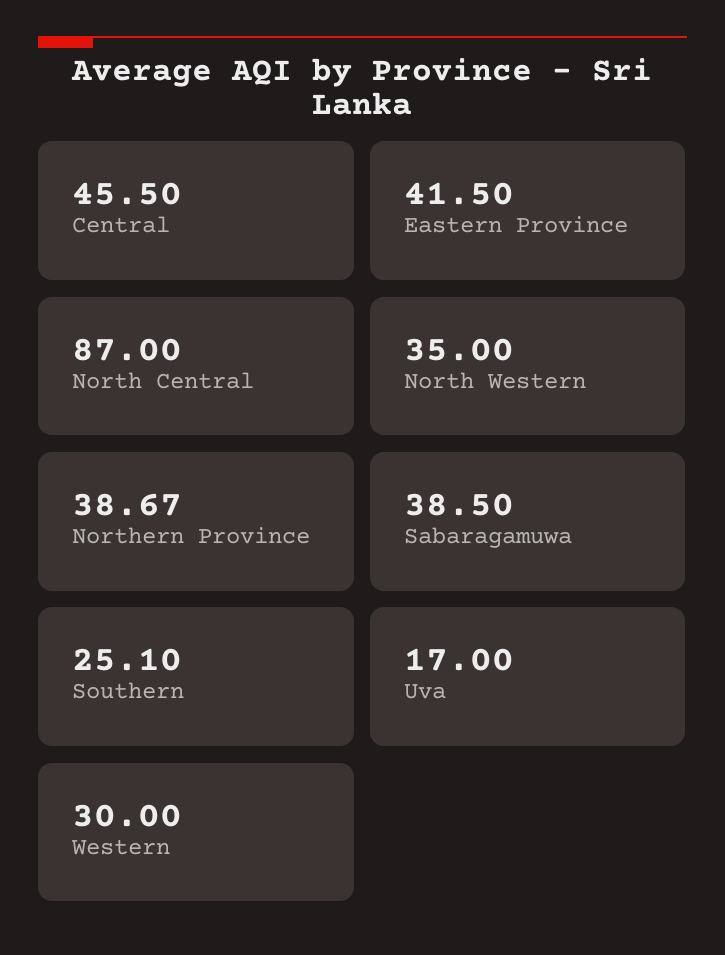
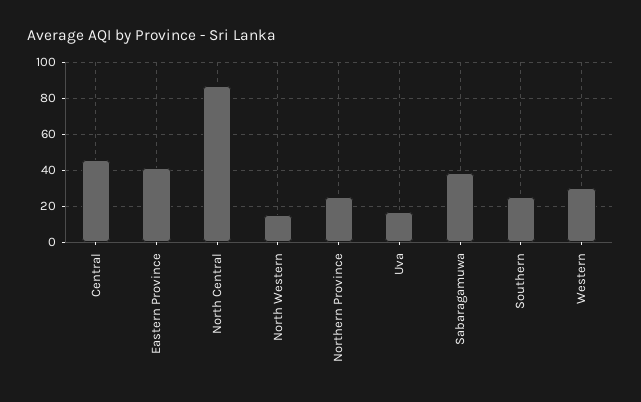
  {
    "Central": 45.5,
    "Eastern Province": 41.5,
    "North Central": 87,
-   "North Western": 35,
+   "North Western": 15,
-   "Northern Province": 38.67,
+   "Northern Province": 25,
    "Sabaragamuwa": 38.5,
    "Southern": 25.1,
    "Uva": 17,
    "Western": 30
  }

